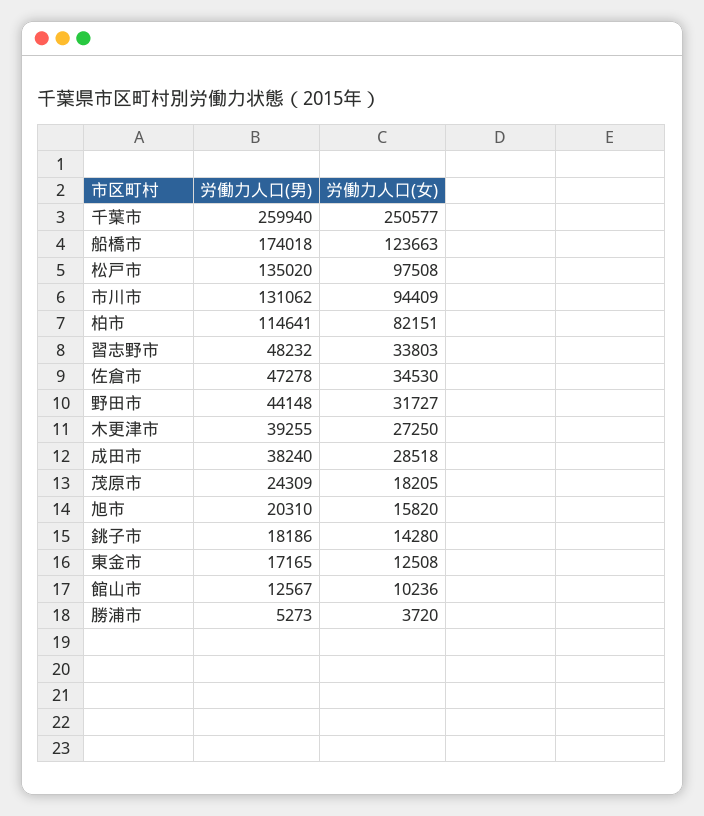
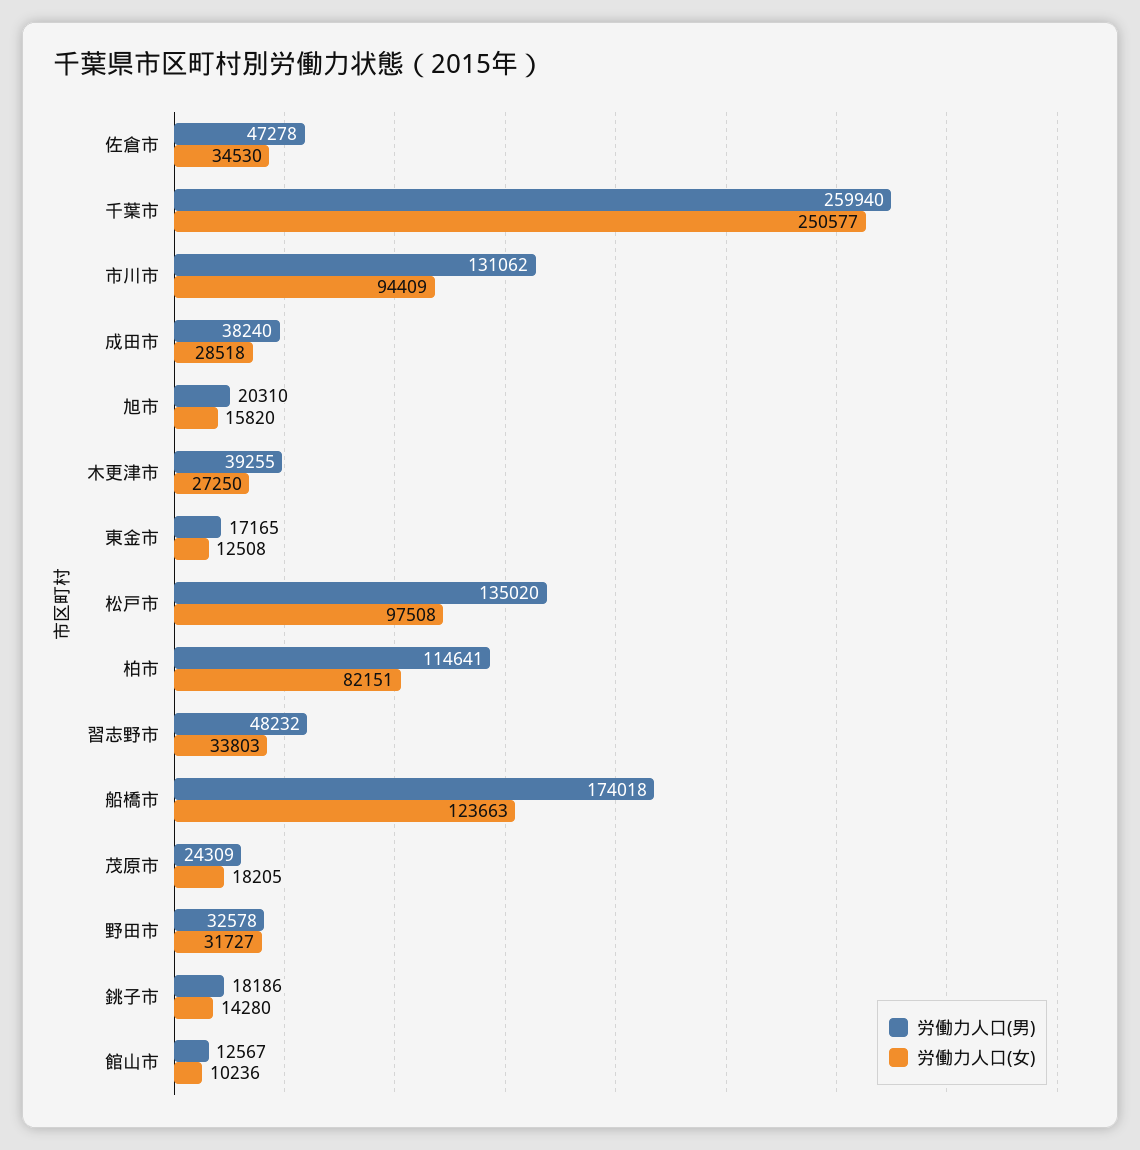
  {
    "労働力人口(男)": {
      "千葉市": 259940,
      "船橋市": 174018,
      "松戸市": 135020,
      "市川市": 131062,
      "柏市": 114641,
      "習志野市": 48232,
      "佐倉市": 47278,
-     "野田市": 44148,
+     "野田市": 32578,
      "木更津市": 39255,
      "成田市": 38240,
      "茂原市": 24309,
      "旭市": 20310,
      "銚子市": 18186,
      "東金市": 17165,
-     "館山市": 12567,
+     "館山市": 12567
-     "勝浦市": 5273
    },
    "労働力人口(女)": {
      "千葉市": 250577,
      "船橋市": 123663,
      "松戸市": 97508,
      "市川市": 94409,
      "柏市": 82151,
      "習志野市": 33803,
      "佐倉市": 34530,
      "野田市": 31727,
      "木更津市": 27250,
      "成田市": 28518,
      "茂原市": 18205,
      "旭市": 15820,
      "銚子市": 14280,
      "東金市": 12508,
-     "館山市": 10236,
+     "館山市": 10236
-     "勝浦市": 3720
    }
  }

